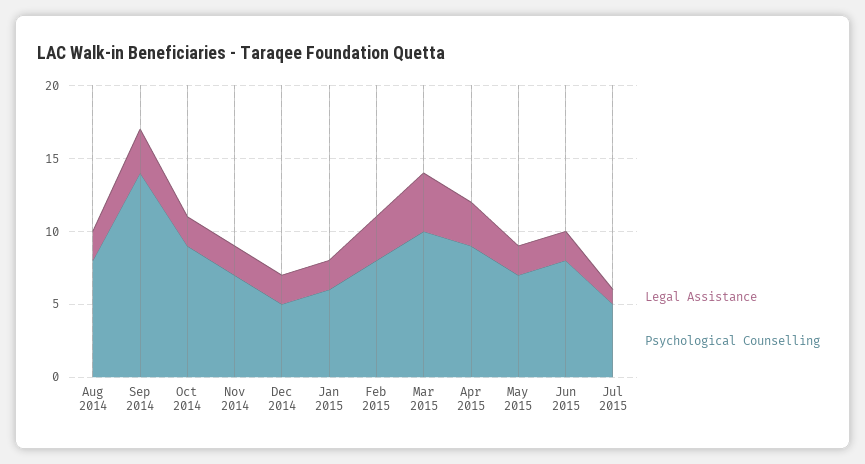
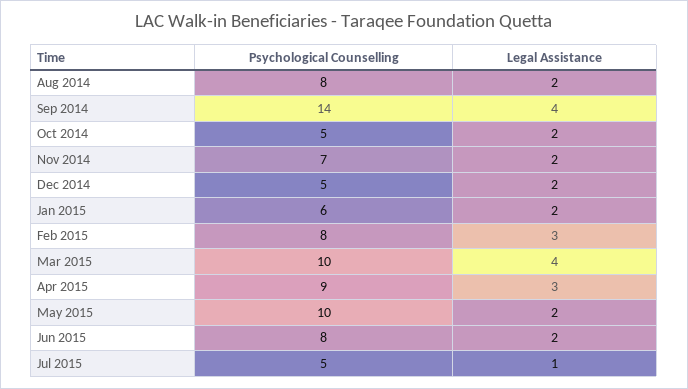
  {
    "Legal Assistance": {
      "Aug 2014": 2,
-     "Sep 2014": 3,
+     "Sep 2014": 4,
      "Oct 2014": 2,
      "Nov 2014": 2,
      "Dec 2014": 2,
      "Jan 2015": 2,
      "Feb 2015": 3,
      "Mar 2015": 4,
      "Apr 2015": 3,
      "May 2015": 2,
      "Jun 2015": 2,
      "Jul 2015": 1
    },
    "Psychological Counselling": {
      "Aug 2014": 8,
      "Sep 2014": 14,
-     "Oct 2014": 9,
+     "Oct 2014": 5,
      "Nov 2014": 7,
      "Dec 2014": 5,
      "Jan 2015": 6,
      "Feb 2015": 8,
      "Mar 2015": 10,
      "Apr 2015": 9,
-     "May 2015": 7,
+     "May 2015": 10,
      "Jun 2015": 8,
      "Jul 2015": 5
    }
  }

